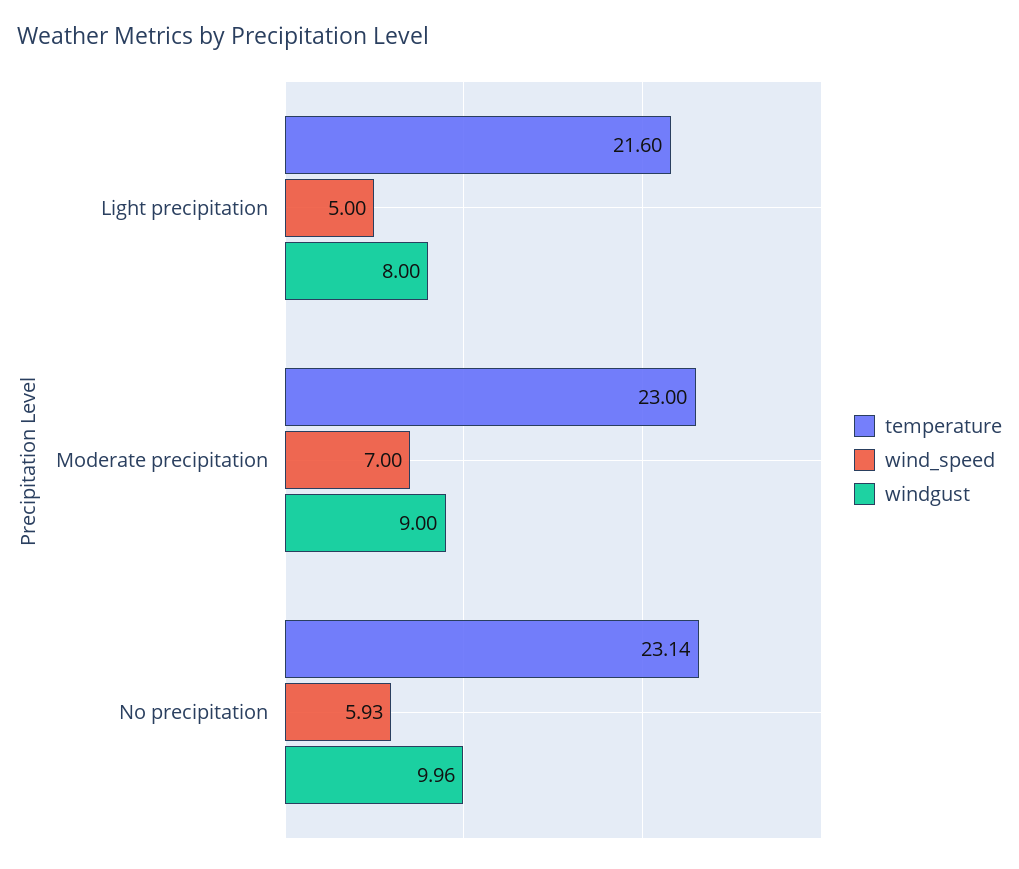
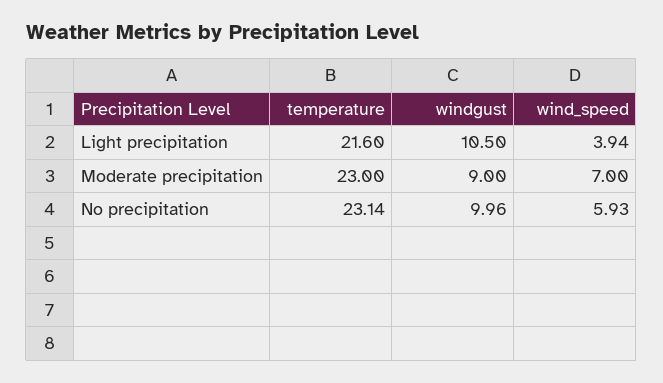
  {
    "temperature": {
      "Light precipitation": 21.6,
      "Moderate precipitation": 23,
      "No precipitation": 23.14
    },
    "wind_speed": {
-     "Light precipitation": 5,
+     "Light precipitation": 3.94,
      "Moderate precipitation": 7,
      "No precipitation": 5.93
    },
    "windgust": {
-     "Light precipitation": 8,
+     "Light precipitation": 10.5,
      "Moderate precipitation": 9,
      "No precipitation": 9.96
    }
  }

